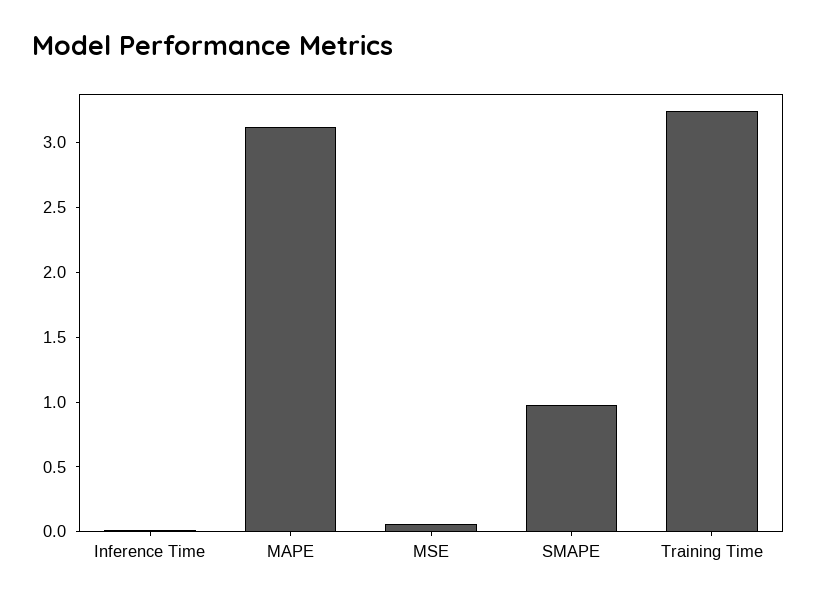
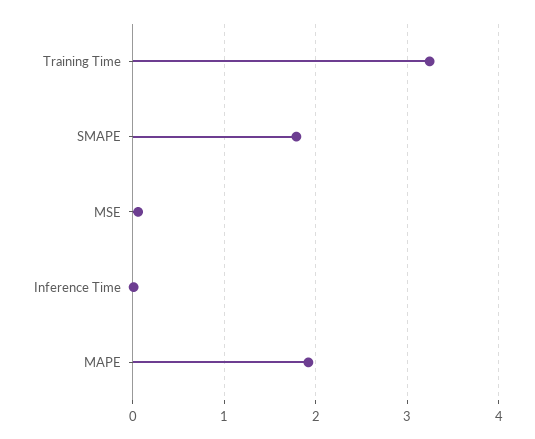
  {
    "Inference Time": 0,
-   "MAPE": 3.1,
+   "MAPE": 1.9,
    "MSE": 0.1,
-   "SMAPE": 1,
+   "SMAPE": 1.8,
    "Training Time": 3.2
  }

